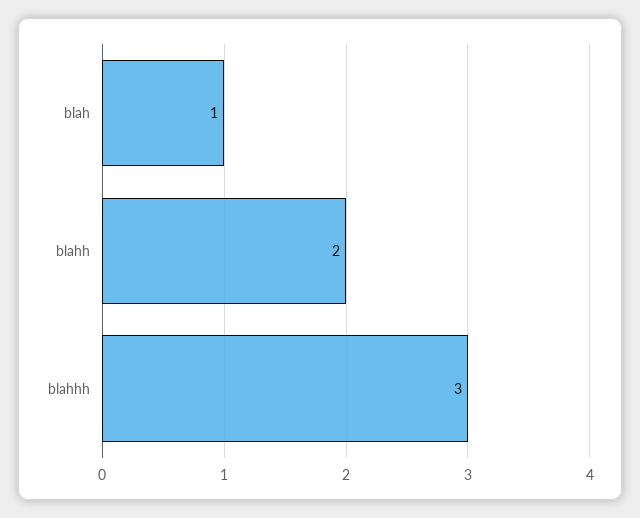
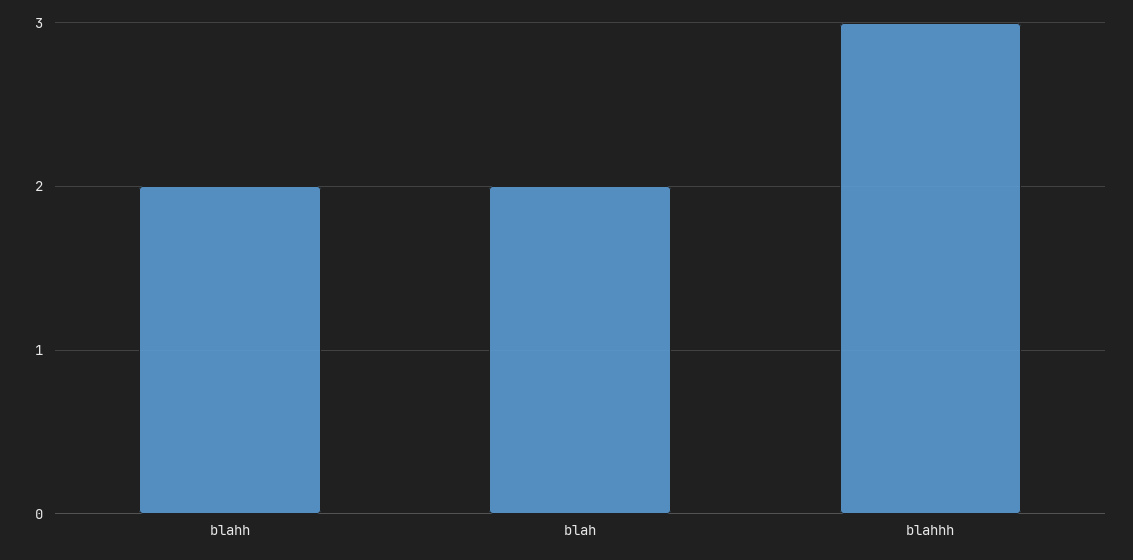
  {
-   "blah": 1,
+   "blah": 2,
    "blahh": 2,
    "blahhh": 3
  }

